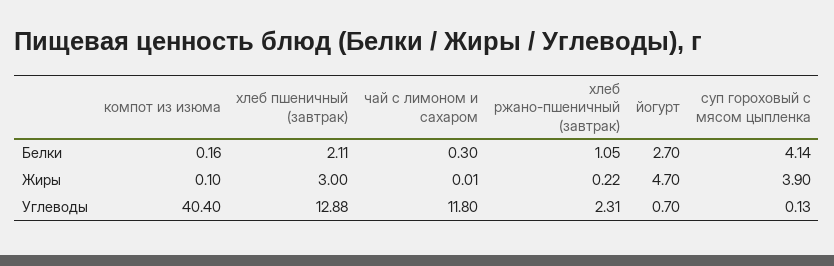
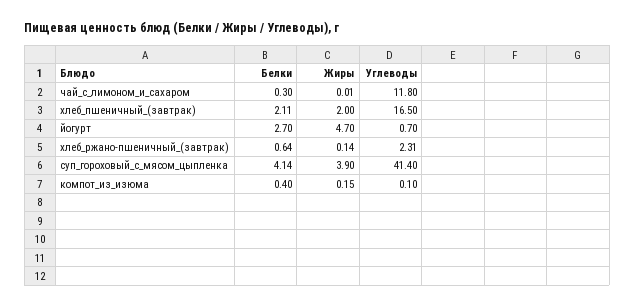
  {
    "компот из изюма": {
-     "Белки": 0.16,
+     "Белки": 0.4,
-     "Жиры": 0.1,
+     "Жиры": 0.15,
-     "Углеводы": 40.4
+     "Углеводы": 0.1
    },
    "хлеб пшеничный (завтрак)": {
      "Белки": 2.11,
-     "Жиры": 3,
+     "Жиры": 2,
-     "Углеводы": 12.88
+     "Углеводы": 16.5
    },
    "чай с лимоном и сахаром": {
      "Белки": 0.3,
      "Жиры": 0.01,
      "Углеводы": 11.8
    },
    "хлеб ржано-пшеничный (завтрак)": {
-     "Белки": 1.05,
+     "Белки": 0.64,
-     "Жиры": 0.22,
+     "Жиры": 0.14,
      "Углеводы": 2.31
    },
    "йогурт": {
      "Белки": 2.7,
      "Жиры": 4.7,
      "Углеводы": 0.7
    },
    "суп гороховый с мясом цыпленка": {
      "Белки": 4.14,
      "Жиры": 3.9,
-     "Углеводы": 0.13
+     "Углеводы": 41.4
    }
  }

